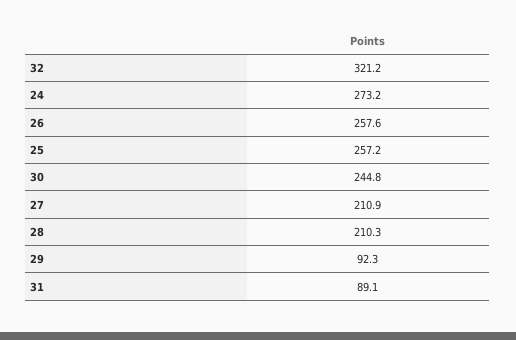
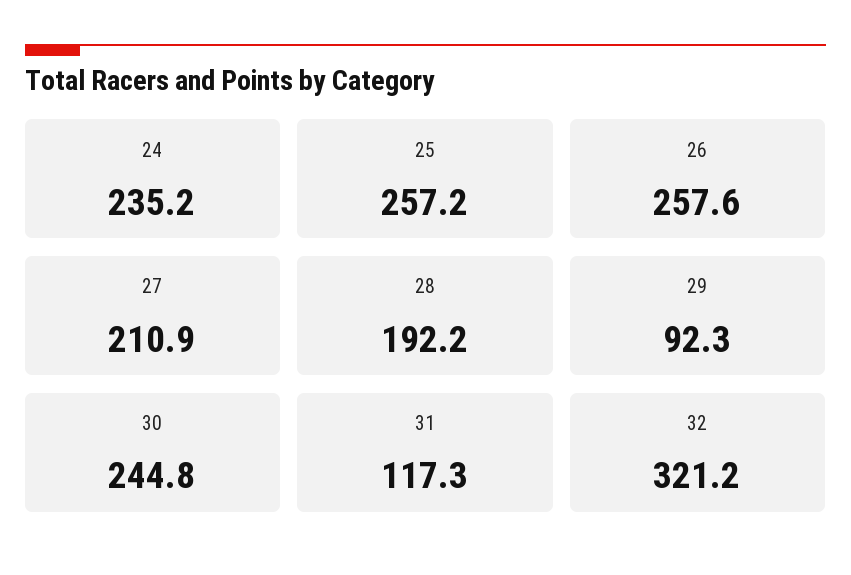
  {
    "32": 321.2,
-   "24": 273.2,
+   "24": 235.2,
    "26": 257.6,
    "25": 257.2,
    "30": 244.8,
    "27": 210.9,
-   "28": 210.3,
+   "28": 192.2,
    "29": 92.3,
-   "31": 89.1
+   "31": 117.3
  }

